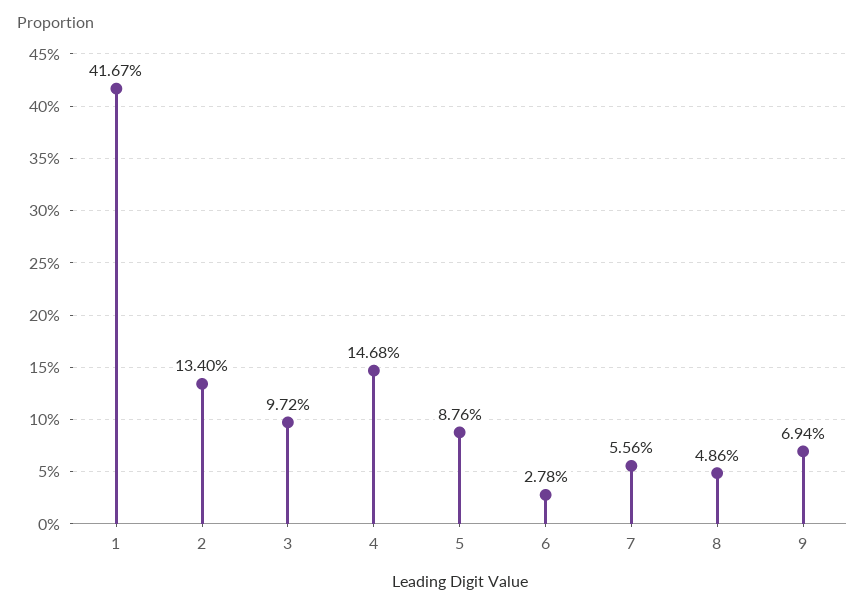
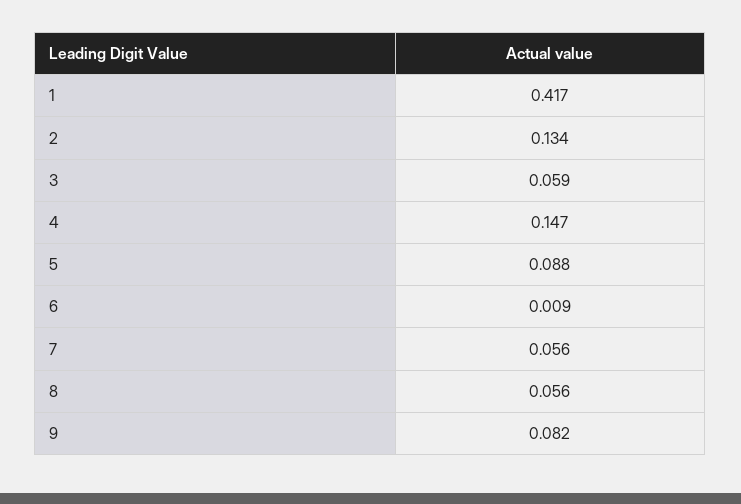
  {
    "1": 0.4167,
    "2": 0.134,
-   "3": 0.0972,
+   "3": 0.059,
    "4": 0.1468,
    "5": 0.0876,
-   "6": 0.0278,
+   "6": 0.009,
    "7": 0.0556,
-   "8": 0.0486,
+   "8": 0.056,
-   "9": 0.0694
+   "9": 0.082
  }

